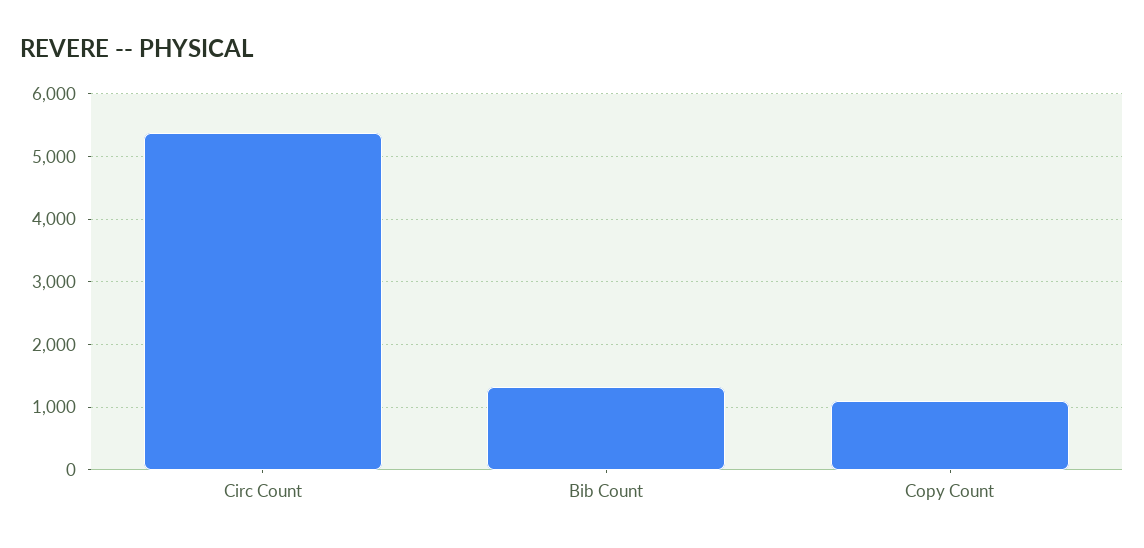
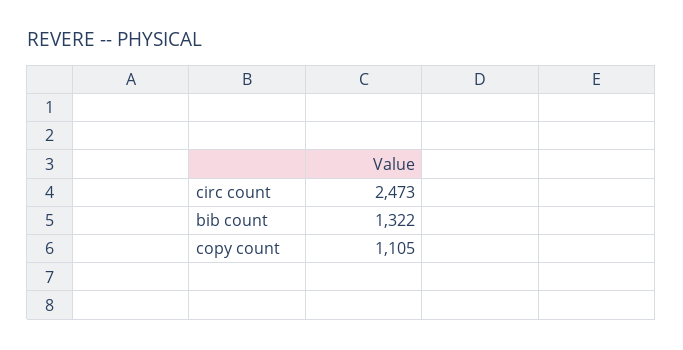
  {
-   "Circ Count": 5400,
+   "Circ Count": 2473,
    "Bib Count": 1322,
    "Copy Count": 1105
  }

